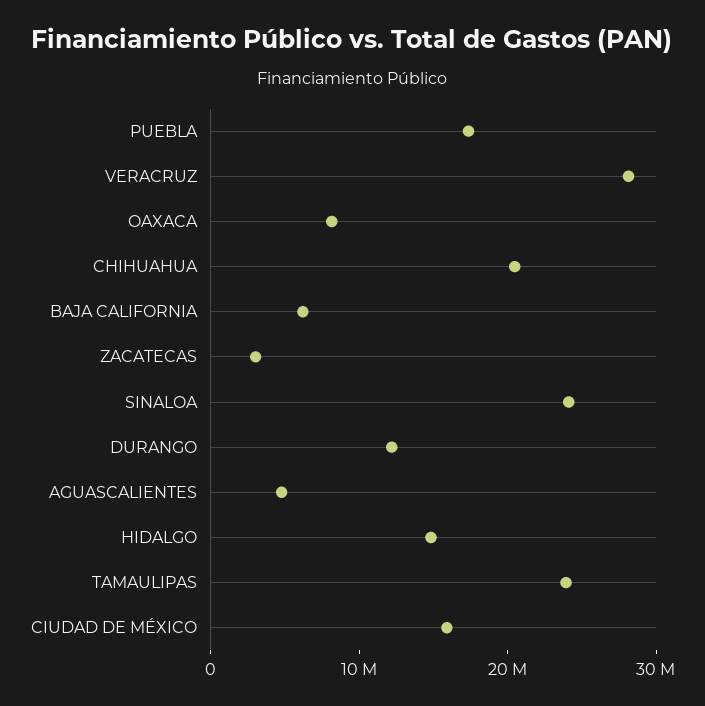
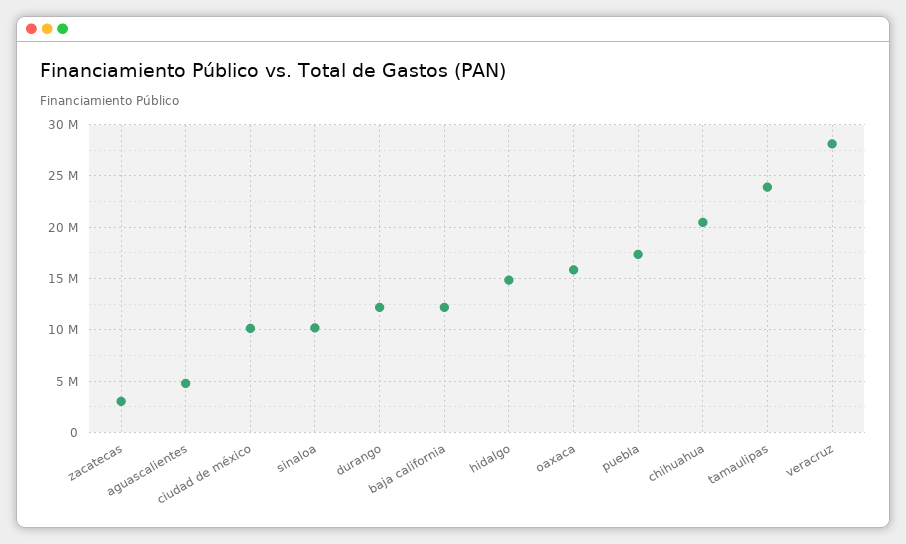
  {
    "PUEBLA": 17000000,
    "VERACRUZ": 28000000,
-   "OAXACA": 8000000,
+   "OAXACA": 16000000,
    "CHIHUAHUA": 20000000,
-   "BAJA CALIFORNIA": 6000000,
+   "BAJA CALIFORNIA": 12000000,
    "ZACATECAS": 3000000,
-   "SINALOA": 24000000,
+   "SINALOA": 10000000,
    "DURANGO": 12000000,
    "AGUASCALIENTES": 5000000,
    "HIDALGO": 15000000,
    "TAMAULIPAS": 24000000,
-   "CIUDAD DE MÉXICO": 16000000
+   "CIUDAD DE MÉXICO": 10000000
  }

